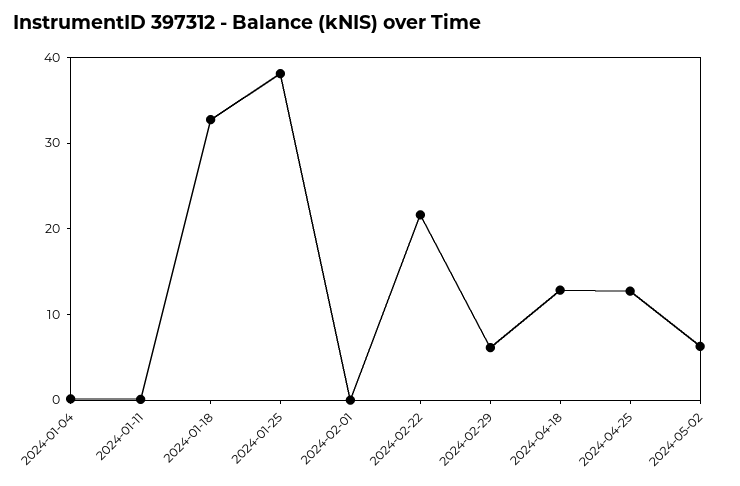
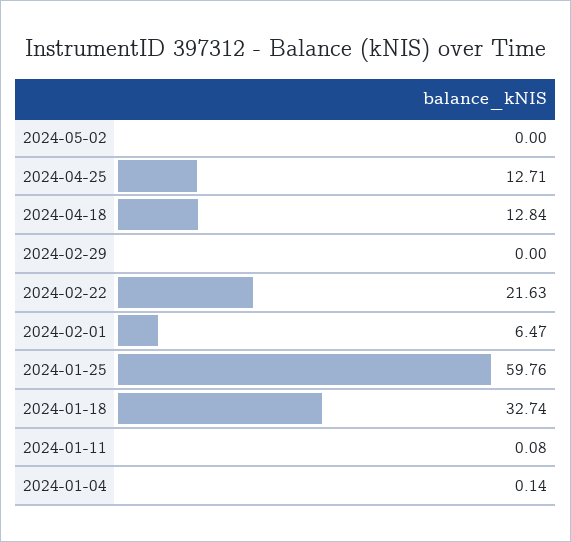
  {
    "2024-01-04": 0.14,
    "2024-01-11": 0.08,
    "2024-01-18": 32.74,
-   "2024-01-25": 38,
+   "2024-01-25": 59.76,
-   "2024-02-01": 0,
+   "2024-02-01": 6.47,
    "2024-02-22": 21.63,
-   "2024-02-29": 6,
+   "2024-02-29": 0,
    "2024-04-18": 12.84,
    "2024-04-25": 12.71,
-   "2024-05-02": 6
+   "2024-05-02": 0
  }

